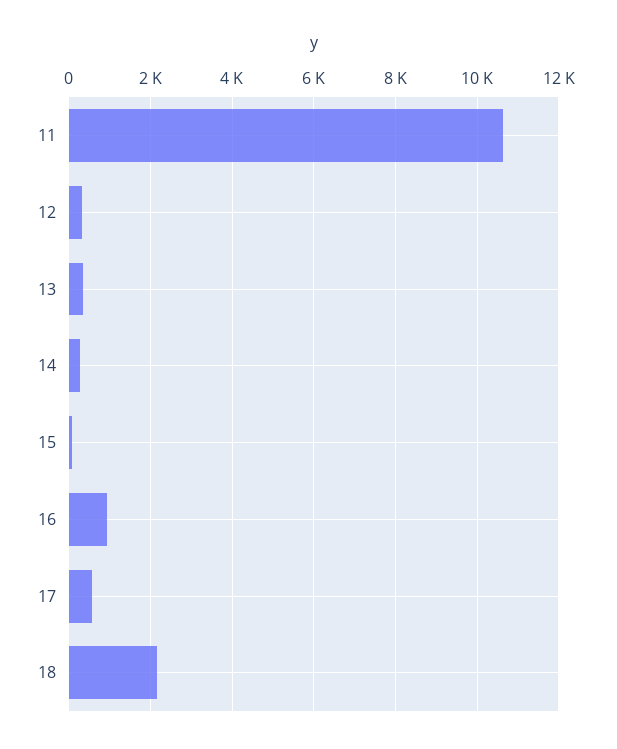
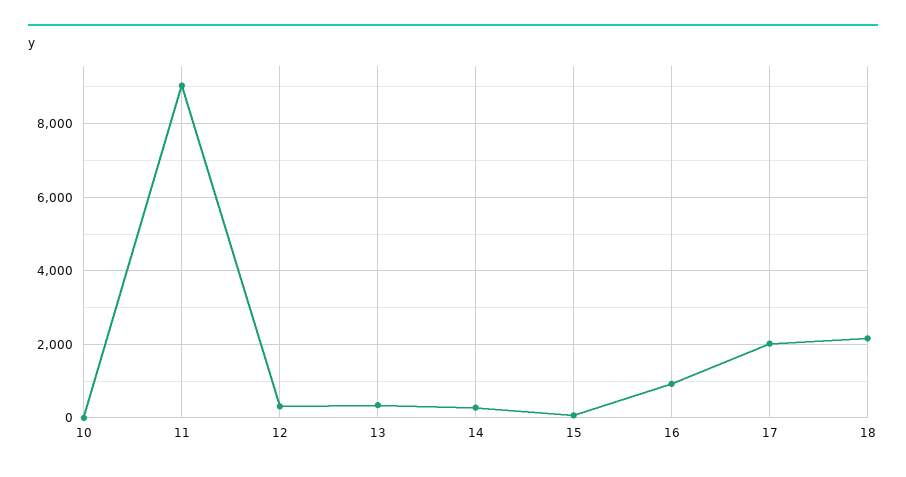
  {
-   "11": 10600,
+   "11": 9000,
    "12": 400,
    "13": 400,
    "14": 200,
    "15": 0,
    "16": 1000,
-   "17": 600,
+   "17": 2000,
-   "18": 2200
+   "18": 2200,
+   "10": 0
  }

